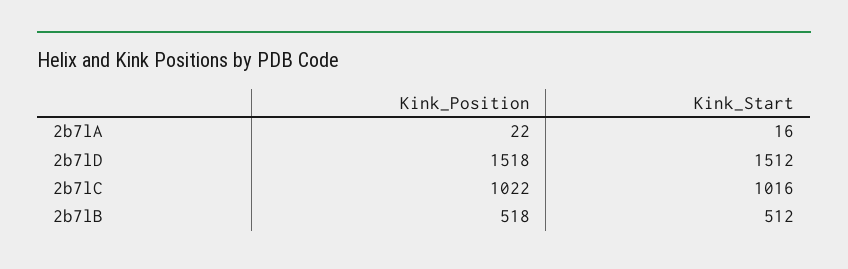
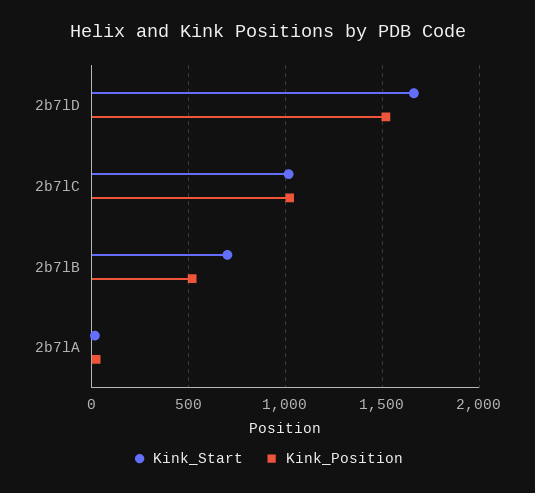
  {
    "Kink_Position": {
      "2b7lA": 22,
      "2b7lD": 1518,
      "2b7lC": 1022,
      "2b7lB": 518
    },
    "Kink_Start": {
      "2b7lA": 16,
-     "2b7lD": 1512,
+     "2b7lD": 1650,
      "2b7lC": 1016,
-     "2b7lB": 512
+     "2b7lB": 700
    }
  }

